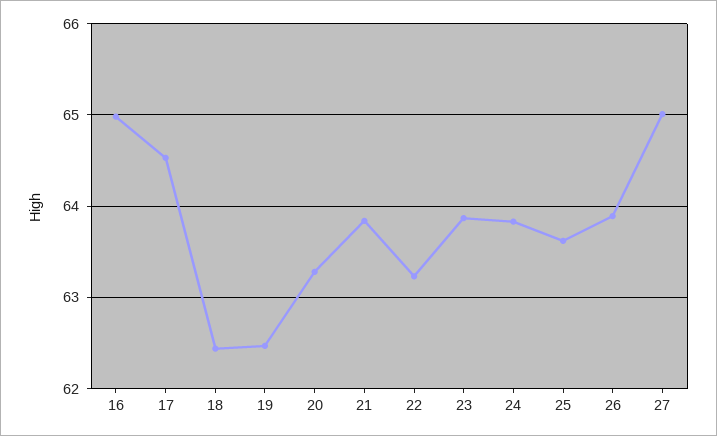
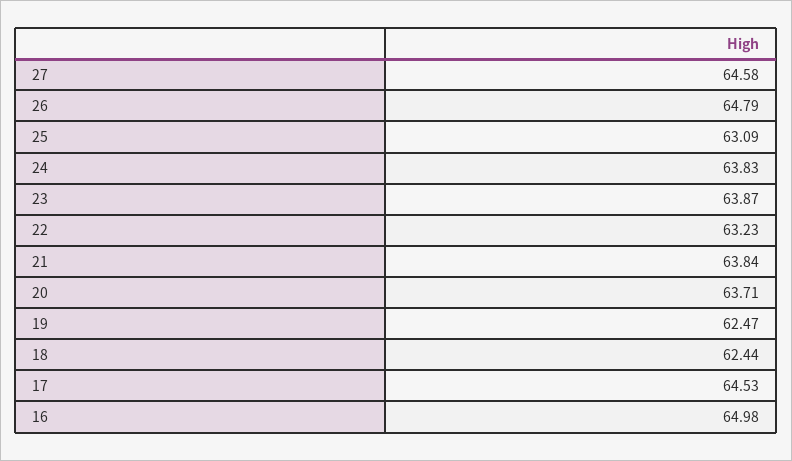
  {
    "16": 64.98,
    "17": 64.53,
    "18": 62.44,
    "19": 62.47,
-   "20": 63.3,
+   "20": 63.71,
    "21": 63.84,
    "22": 63.23,
    "23": 63.87,
    "24": 63.83,
-   "25": 63.6,
+   "25": 63.09,
-   "26": 63.9,
+   "26": 64.79,
-   "27": 65
+   "27": 64.58
  }

